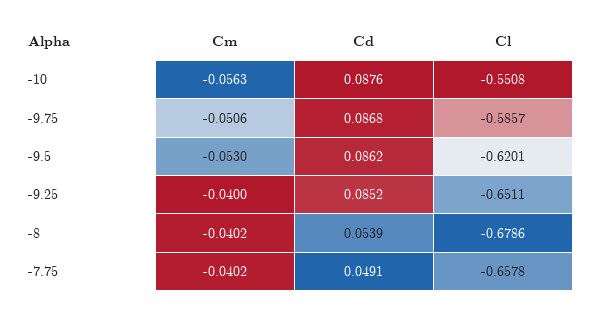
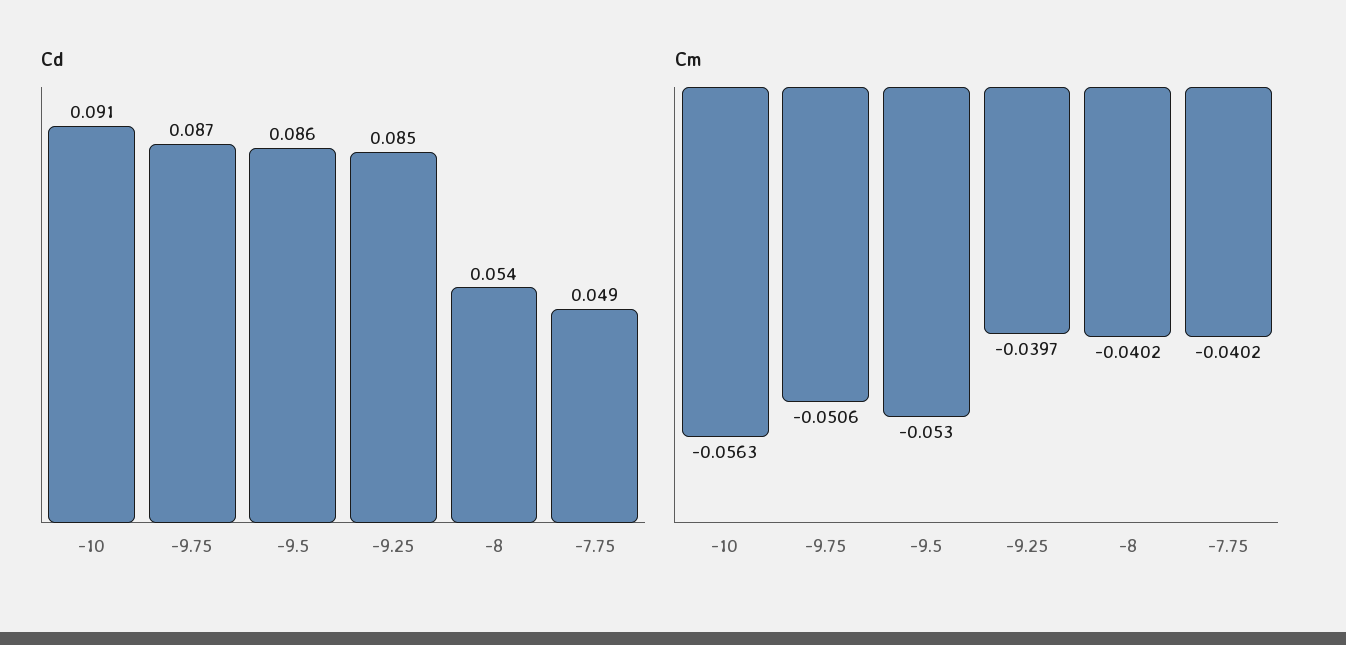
  {
    "Cm": {
      "-10": -0.0563,
      "-9.75": -0.0506,
      "-9.5": -0.053,
-     "-9.25": -0.04,
+     "-9.25": -0.0397,
      "-8": -0.0402,
      "-7.75": -0.0402
    },
    "Cd": {
-     "-10": 0.0876,
+     "-10": 0.091,
      "-9.75": 0.0868,
      "-9.5": 0.0862,
      "-9.25": 0.0852,
      "-8": 0.0539,
      "-7.75": 0.0491
-   },
+   }
-   "Cl": {
-     "-10": -0.5508,
-     "-9.75": -0.5857,
-     "-9.5": -0.6201,
-     "-9.25": -0.6511,
-     "-8": -0.6786,
-     "-7.75": -0.6578
-   }
  }

